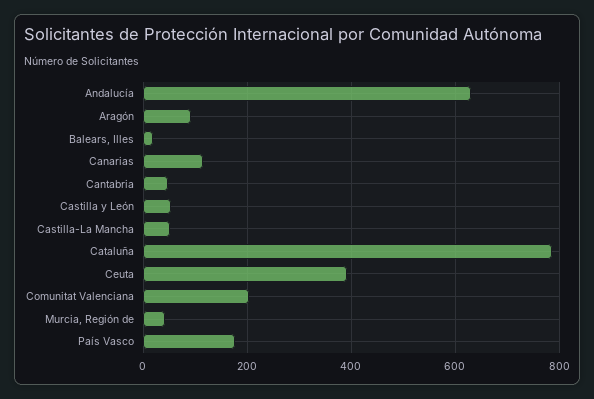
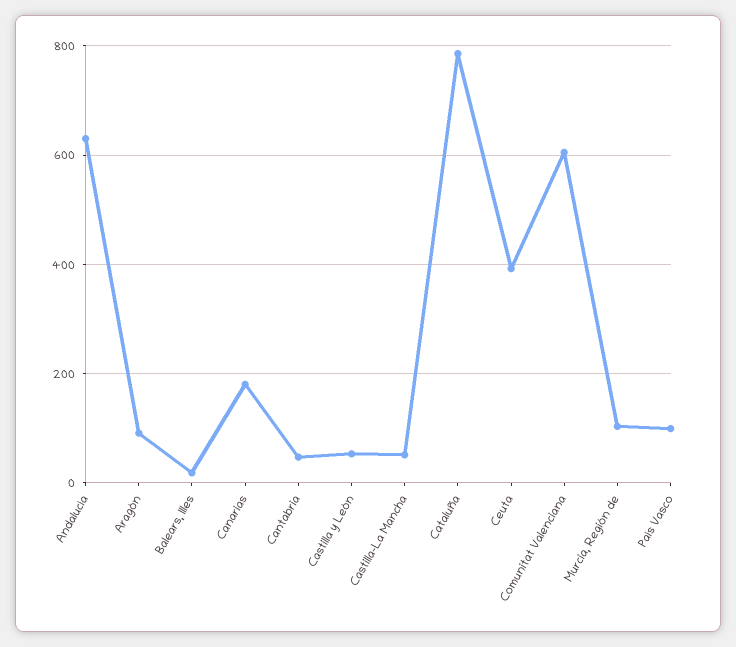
  {
    "Andalucía": 640,
    "Aragón": 100,
    "Balears, Illes": 20,
-   "Canarias": 120,
+   "Canarias": 180,
    "Cantabria": 40,
    "Castilla y León": 60,
    "Castilla-La Mancha": 60,
    "Cataluña": 780,
    "Ceuta": 400,
-   "Comunitat Valenciana": 200,
+   "Comunitat Valenciana": 600,
-   "Murcia, Región de": 40,
+   "Murcia, Región de": 100,
-   "País Vasco": 180
+   "País Vasco": 100
  }

